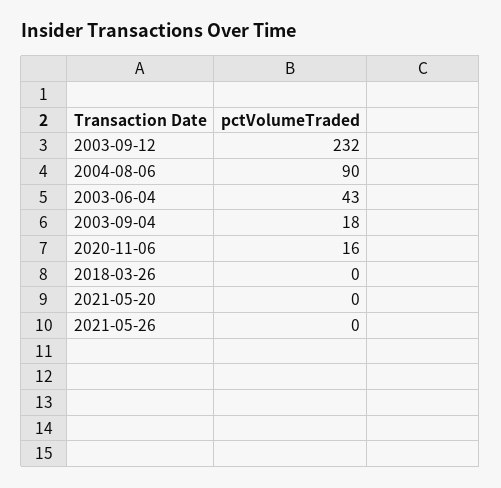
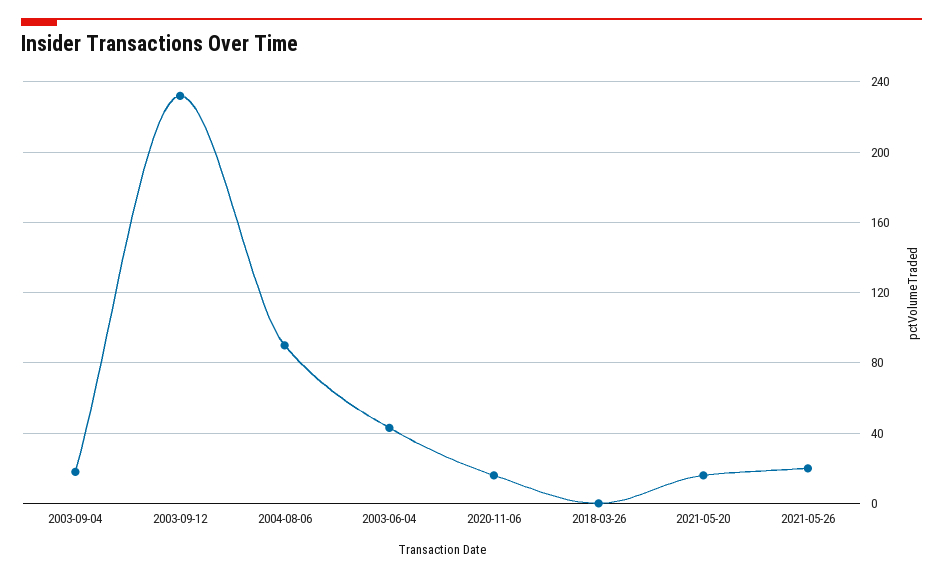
  {
    "2003-09-12": 232,
    "2004-08-06": 90,
    "2003-06-04": 43,
    "2003-09-04": 18,
    "2020-11-06": 16,
    "2018-03-26": 0,
-   "2021-05-20": 0,
+   "2021-05-20": 15,
-   "2021-05-26": 0
+   "2021-05-26": 20
  }

